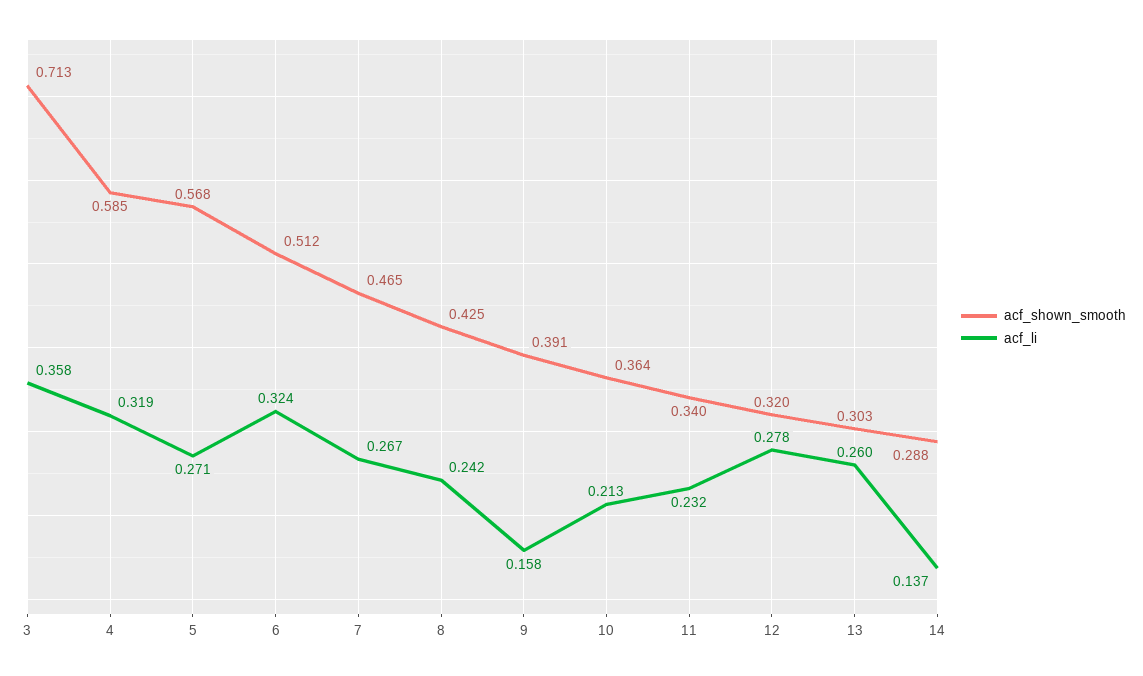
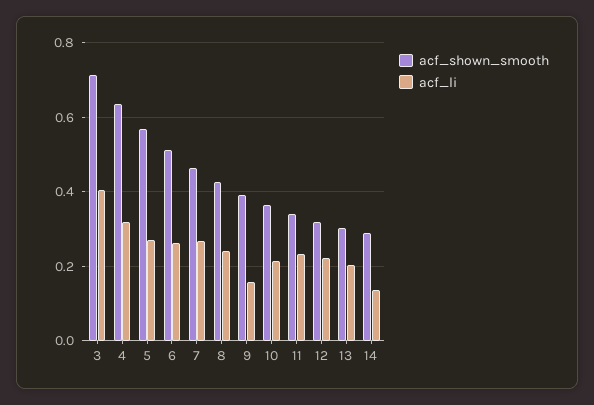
  {
    "acf_shown_smooth": {
      "3": 0.713,
-     "4": 0.585,
+     "4": 0.64,
      "5": 0.568,
      "6": 0.512,
      "7": 0.465,
      "8": 0.425,
      "9": 0.391,
      "10": 0.364,
      "11": 0.34,
      "12": 0.32,
      "13": 0.303,
      "14": 0.288
    },
    "acf_li": {
-     "3": 0.358,
+     "3": 0.4,
      "4": 0.319,
      "5": 0.271,
-     "6": 0.324,
+     "6": 0.26,
      "7": 0.267,
      "8": 0.242,
      "9": 0.158,
      "10": 0.213,
      "11": 0.232,
-     "12": 0.278,
+     "12": 0.22,
-     "13": 0.26,
+     "13": 0.2,
      "14": 0.137
    }
  }

